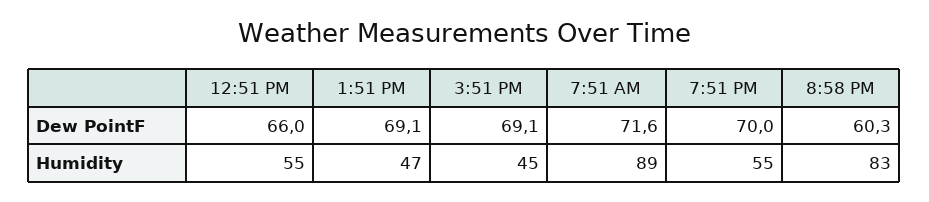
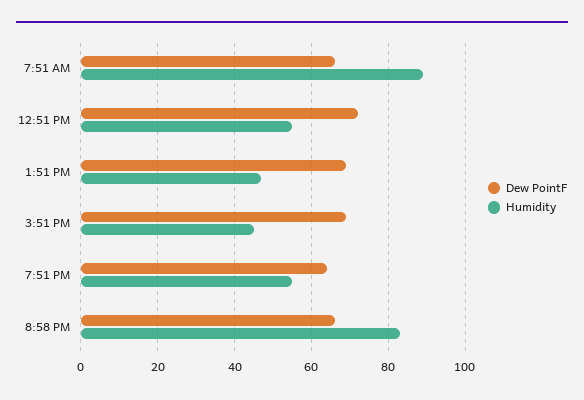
  {
    "Dew PointF": {
-     "12:51 PM": 66,
+     "12:51 PM": 72,
      "1:51 PM": 69.1,
      "3:51 PM": 69.1,
-     "7:51 AM": 71.6,
+     "7:51 AM": 66,
-     "7:51 PM": 70,
+     "7:51 PM": 64,
-     "8:58 PM": 60.3
+     "8:58 PM": 66
    },
    "Humidity": {
      "12:51 PM": 55,
      "1:51 PM": 47,
      "3:51 PM": 45,
      "7:51 AM": 89,
      "7:51 PM": 55,
      "8:58 PM": 83
    }
  }

